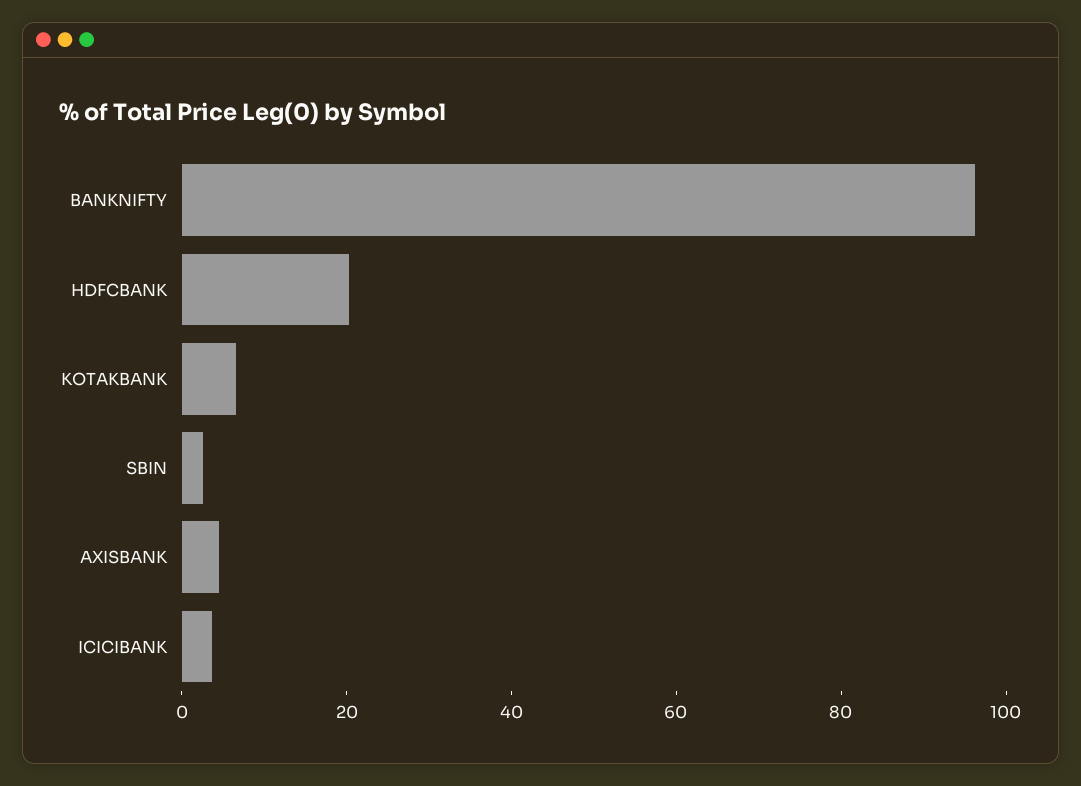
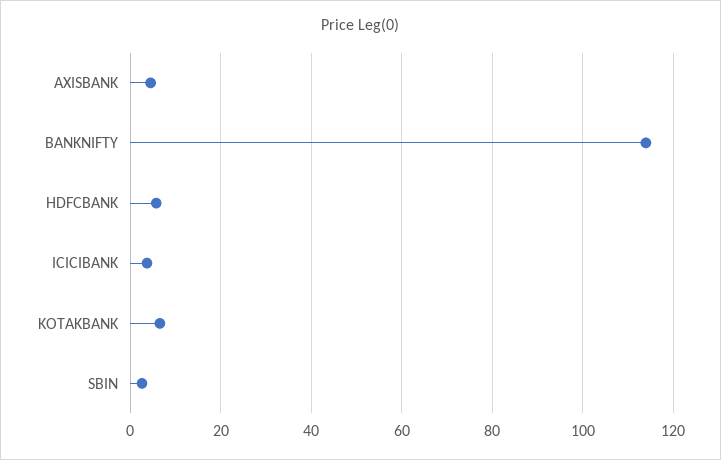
  {
-   "BANKNIFTY": 95,
+   "BANKNIFTY": 114,
-   "HDFCBANK": 20,
+   "HDFCBANK": 6,
    "KOTAKBANK": 6,
    "SBIN": 2,
    "AXISBANK": 4,
    "ICICIBANK": 4
  }

